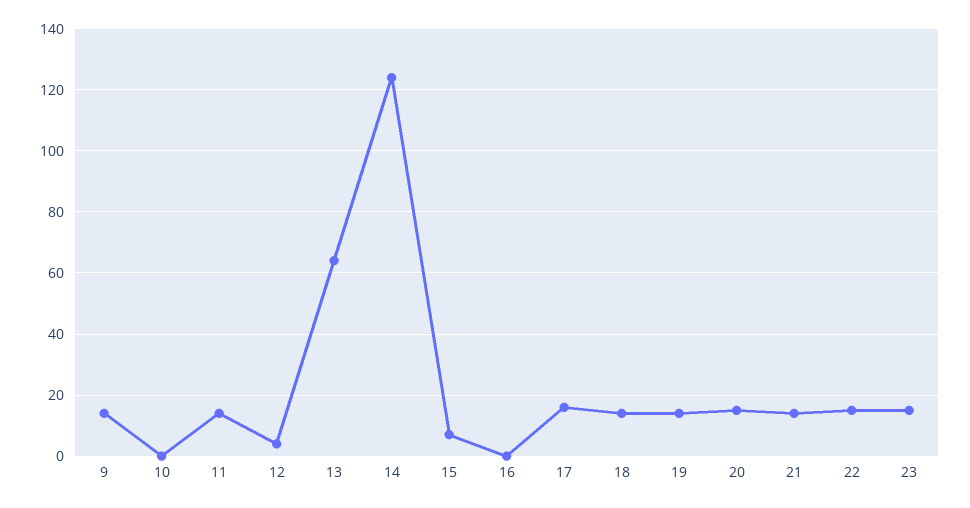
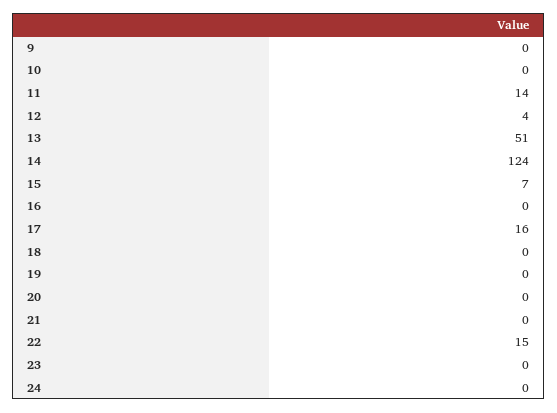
  {
-   "9": 15,
+   "9": 0,
    "10": 0,
    "11": 14,
    "12": 4,
-   "13": 65,
+   "13": 51,
    "14": 124,
    "15": 7,
    "16": 0,
    "17": 16,
-   "18": 15,
+   "18": 0,
-   "19": 15,
+   "19": 0,
-   "20": 15,
+   "20": 0,
-   "21": 15,
+   "21": 0,
    "22": 15,
-   "23": 15
+   "23": 0,
+   "24": 0
  }

